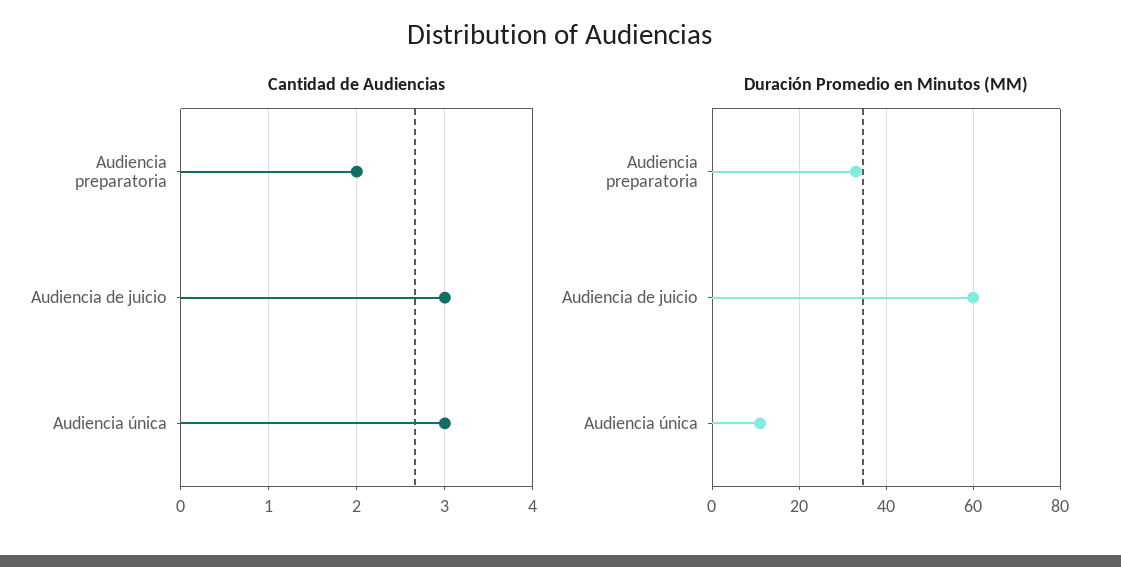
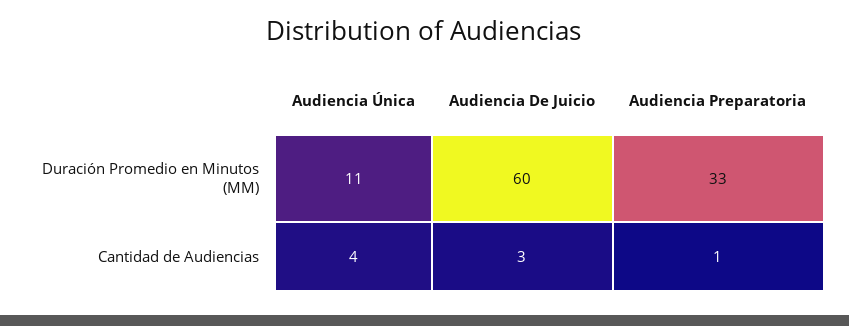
  {
    "Cantidad de Audiencias": {
-     "Audiencia preparatoria": 2,
+     "Audiencia preparatoria": 1,
      "Audiencia de juicio": 3,
-     "Audiencia única": 3
+     "Audiencia única": 4
    },
    "Duración Promedio en Minutos (MM)": {
      "Audiencia preparatoria": 33,
      "Audiencia de juicio": 60,
      "Audiencia única": 11
    }
  }

